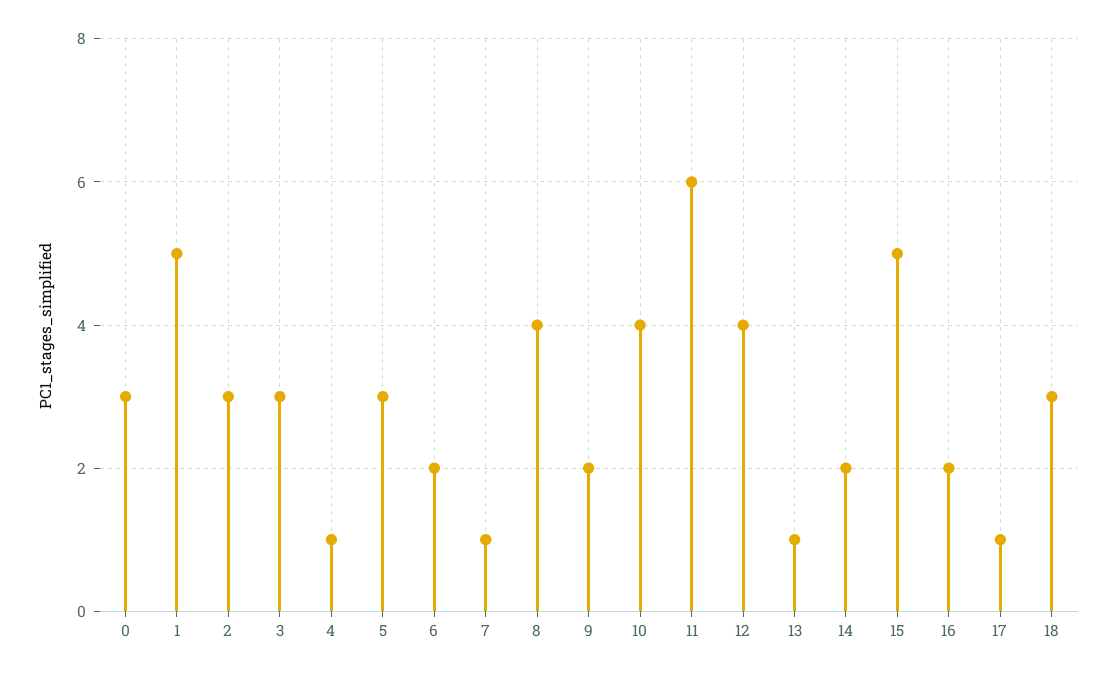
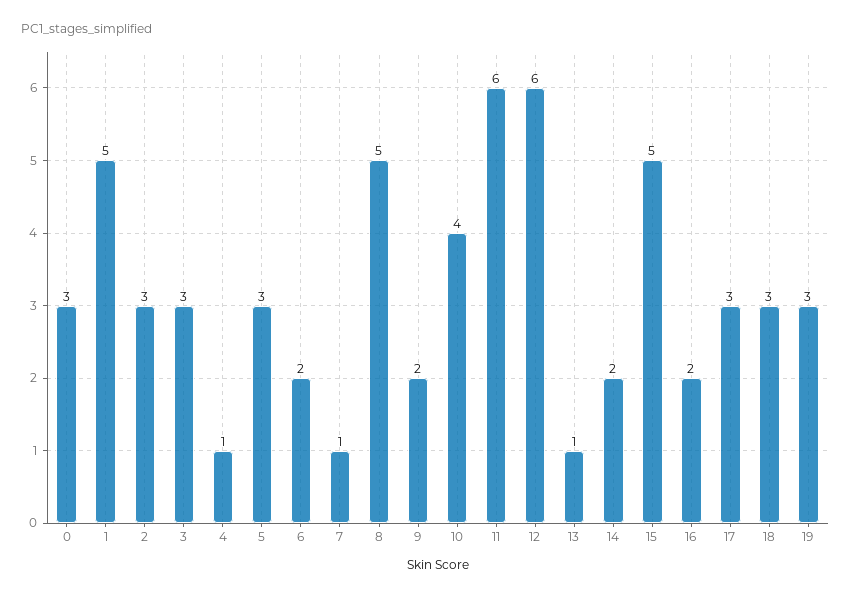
  {
    "0": 3,
    "1": 5,
    "2": 3,
    "3": 3,
    "4": 1,
    "5": 3,
    "6": 2,
    "7": 1,
-   "8": 4,
+   "8": 5,
    "9": 2,
    "10": 4,
    "11": 6,
-   "12": 4,
+   "12": 6,
    "13": 1,
    "14": 2,
    "15": 5,
    "16": 2,
-   "17": 1,
+   "17": 3,
-   "18": 3
+   "18": 3,
+   "19": 3
  }

